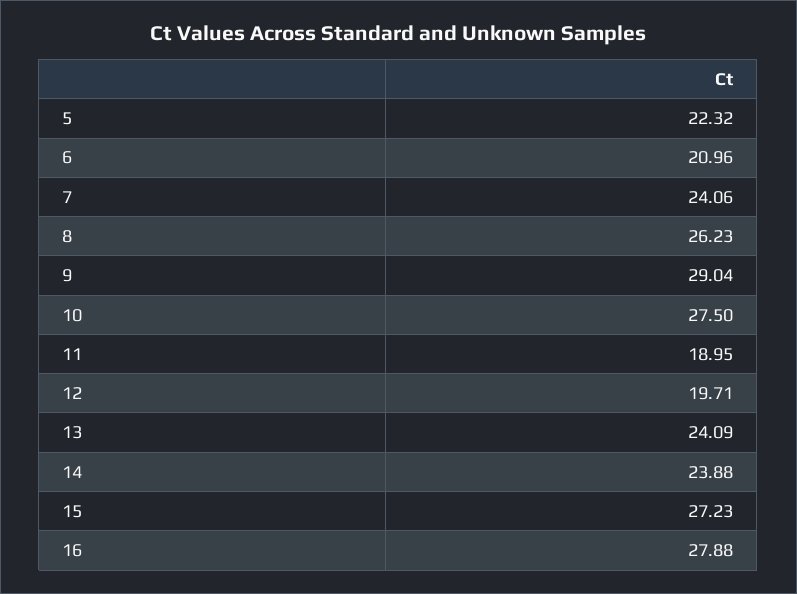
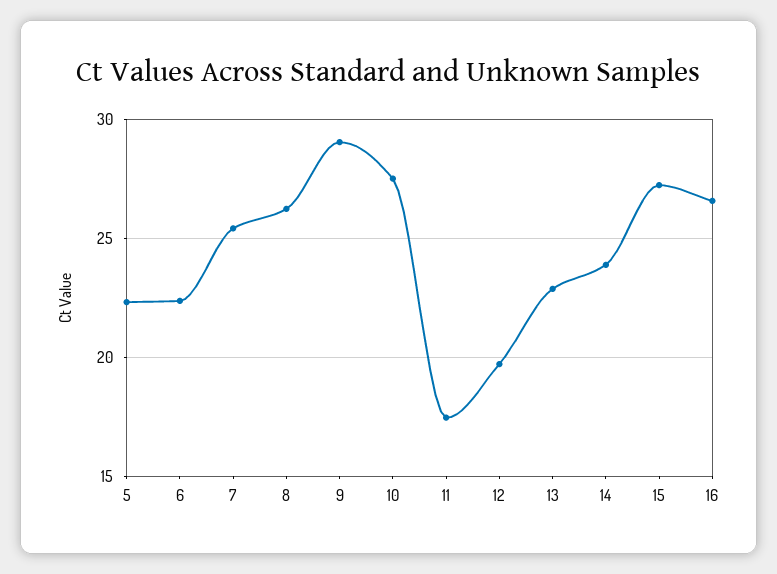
  {
    "5": 22.32,
-   "6": 20.96,
+   "6": 22.5,
-   "7": 24.06,
+   "7": 25.5,
    "8": 26.23,
    "9": 29.04,
    "10": 27.5,
-   "11": 18.95,
+   "11": 17.5,
    "12": 19.71,
-   "13": 24.09,
+   "13": 23,
    "14": 23.88,
    "15": 27.23,
-   "16": 27.88
+   "16": 26.5
  }

